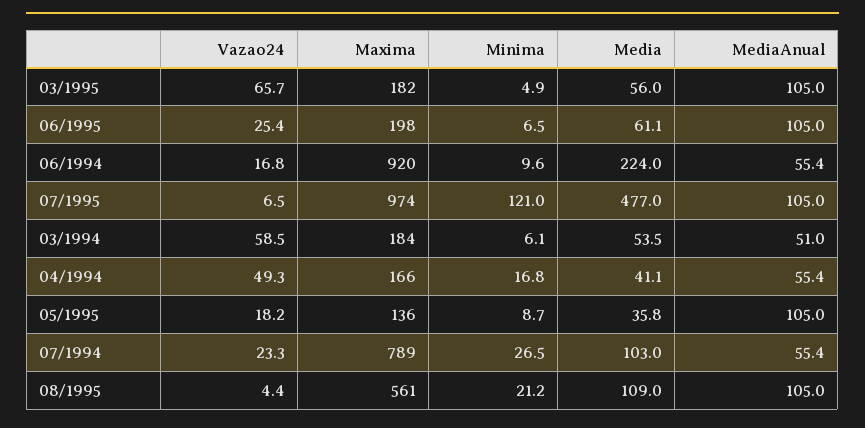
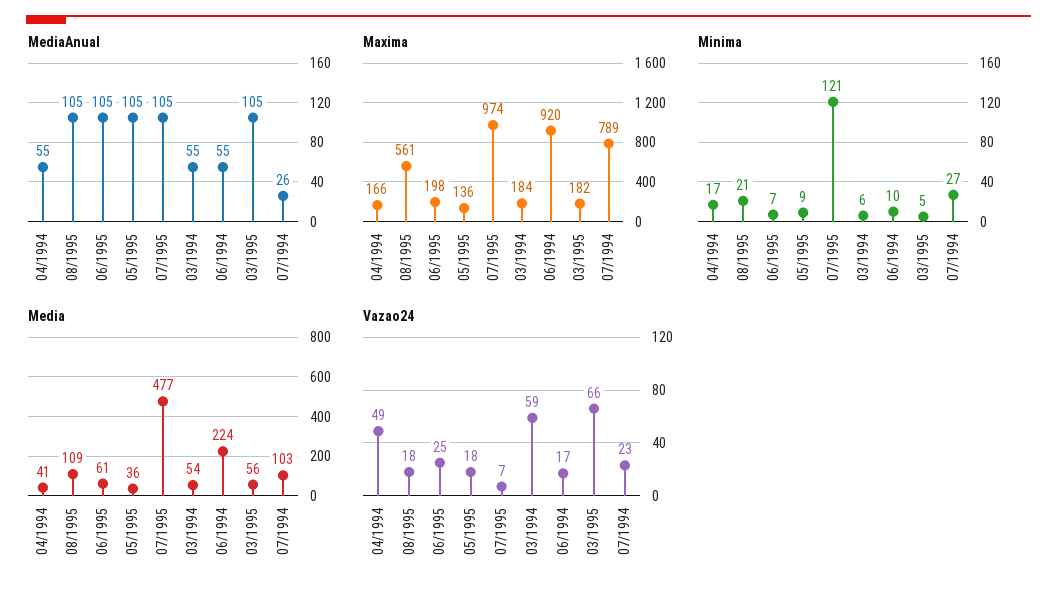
  {
    "Vazao24": {
      "03/1995": 65.7,
      "06/1995": 25.4,
      "06/1994": 16.8,
      "07/1995": 6.5,
      "03/1994": 58.5,
      "04/1994": 49.3,
      "05/1995": 18.2,
      "07/1994": 23.3,
-     "08/1995": 4.4
+     "08/1995": 18
    },
    "Maxima": {
      "03/1995": 182,
      "06/1995": 198,
      "06/1994": 920,
      "07/1995": 974,
      "03/1994": 184,
      "04/1994": 166,
      "05/1995": 136,
      "07/1994": 789,
      "08/1995": 561
    },
    "Minima": {
      "03/1995": 4.9,
      "06/1995": 6.5,
      "06/1994": 9.6,
      "07/1995": 121,
      "03/1994": 6.1,
      "04/1994": 16.8,
      "05/1995": 8.7,
      "07/1994": 26.5,
      "08/1995": 21.2
    },
    "Media": {
      "03/1995": 56,
      "06/1995": 61.1,
      "06/1994": 224,
      "07/1995": 477,
      "03/1994": 53.5,
      "04/1994": 41.1,
      "05/1995": 35.8,
      "07/1994": 103,
      "08/1995": 109
    },
    "MediaAnual": {
      "03/1995": 105,
      "06/1995": 105,
      "06/1994": 55.4,
      "07/1995": 105,
-     "03/1994": 51,
+     "03/1994": 55,
      "04/1994": 55.4,
      "05/1995": 105,
-     "07/1994": 55.4,
+     "07/1994": 26,
      "08/1995": 105
    }
  }

